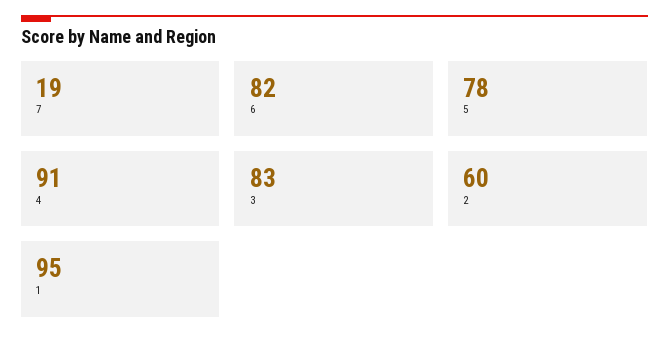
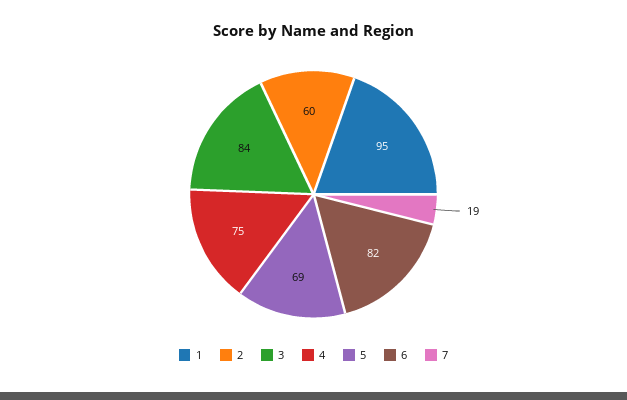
  {
    "7": 19,
    "6": 82,
-   "5": 78,
+   "5": 69,
-   "4": 91,
+   "4": 75,
-   "3": 83,
+   "3": 84,
    "2": 60,
    "1": 95
  }

